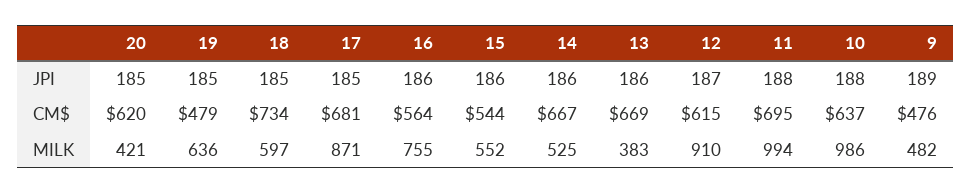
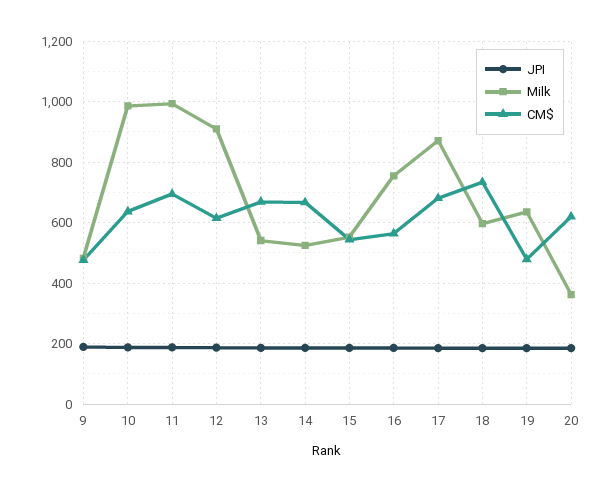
  {
    "JPI": {
      "20": 185,
      "19": 185,
      "18": 185,
      "17": 185,
      "16": 186,
      "15": 186,
      "14": 186,
      "13": 186,
      "12": 187,
      "11": 188,
      "10": 188,
      "9": 189
    },
    "CM$": {
      "20": 620,
      "19": 479,
      "18": 734,
      "17": 681,
      "16": 564,
      "15": 544,
      "14": 667,
      "13": 669,
      "12": 615,
      "11": 695,
      "10": 637,
      "9": 476
    },
    "MILK": {
-     "20": 421,
+     "20": 360,
      "19": 636,
      "18": 597,
      "17": 871,
      "16": 755,
      "15": 552,
      "14": 525,
-     "13": 383,
+     "13": 540,
      "12": 910,
      "11": 994,
      "10": 986,
      "9": 482
    }
  }

